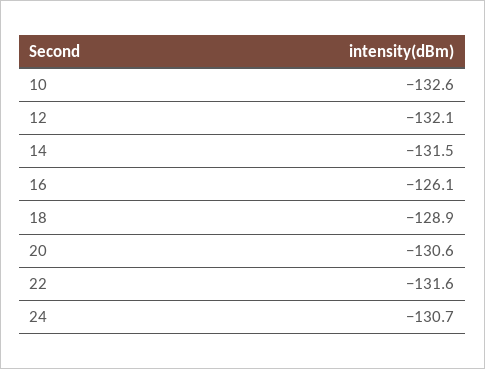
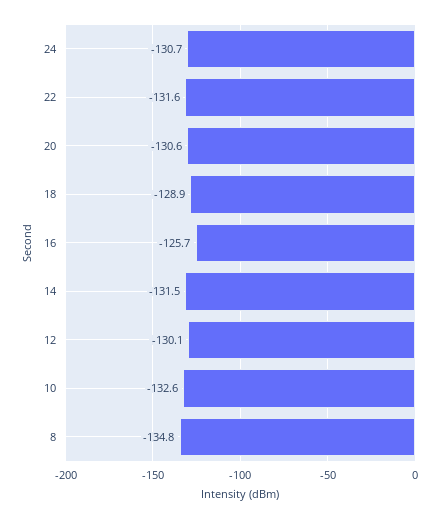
  {
    "10": -132.6,
-   "12": -132.1,
+   "12": -130.1,
    "14": -131.5,
-   "16": -126.1,
+   "16": -125.7,
    "18": -128.9,
    "20": -130.6,
    "22": -131.6,
-   "24": -130.7
+   "24": -130.7,
+   "8": -134.8
  }

